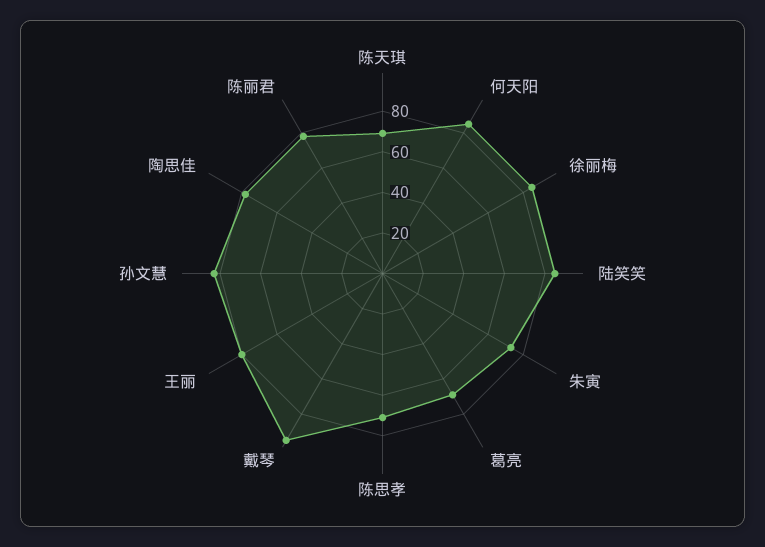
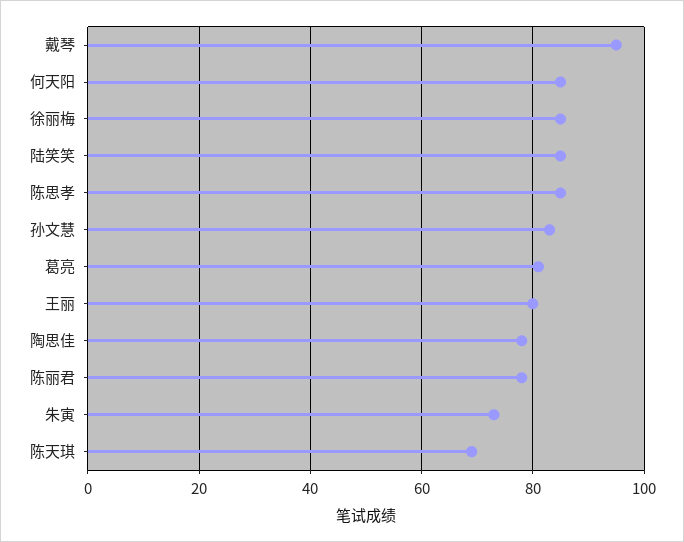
  {
    "陈天琪": 70,
    "何天阳": 85,
    "徐丽梅": 85,
    "陆笑笑": 85,
    "朱寅": 75,
-   "葛亮": 70,
+   "葛亮": 80,
-   "陈思孝": 70,
+   "陈思孝": 85,
    "戴琴": 95,
    "王丽": 80,
    "孙文慧": 85,
    "陶思佳": 80,
    "陈丽君": 80
  }

